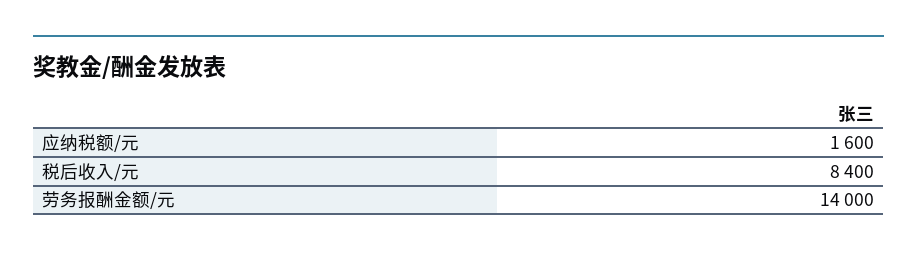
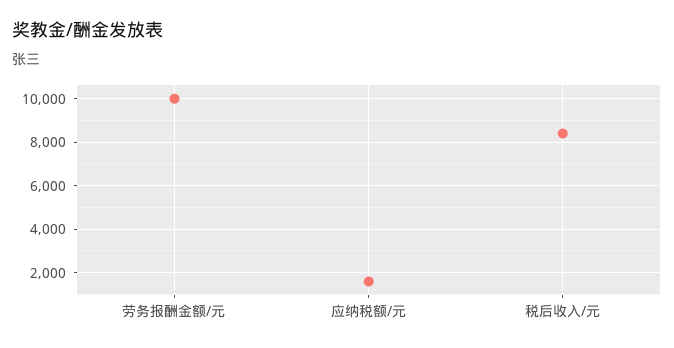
  {
    "应纳税额/元": 1600,
    "税后收入/元": 8400,
-   "劳务报酬金额/元": 14000
+   "劳务报酬金额/元": 10000
  }

